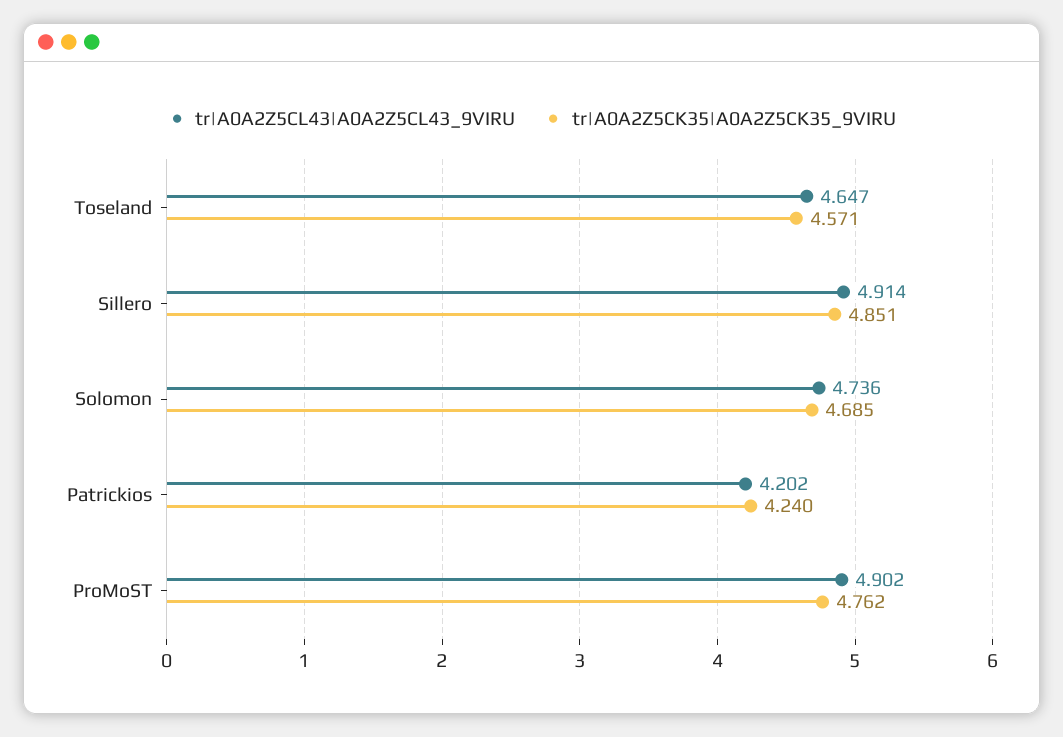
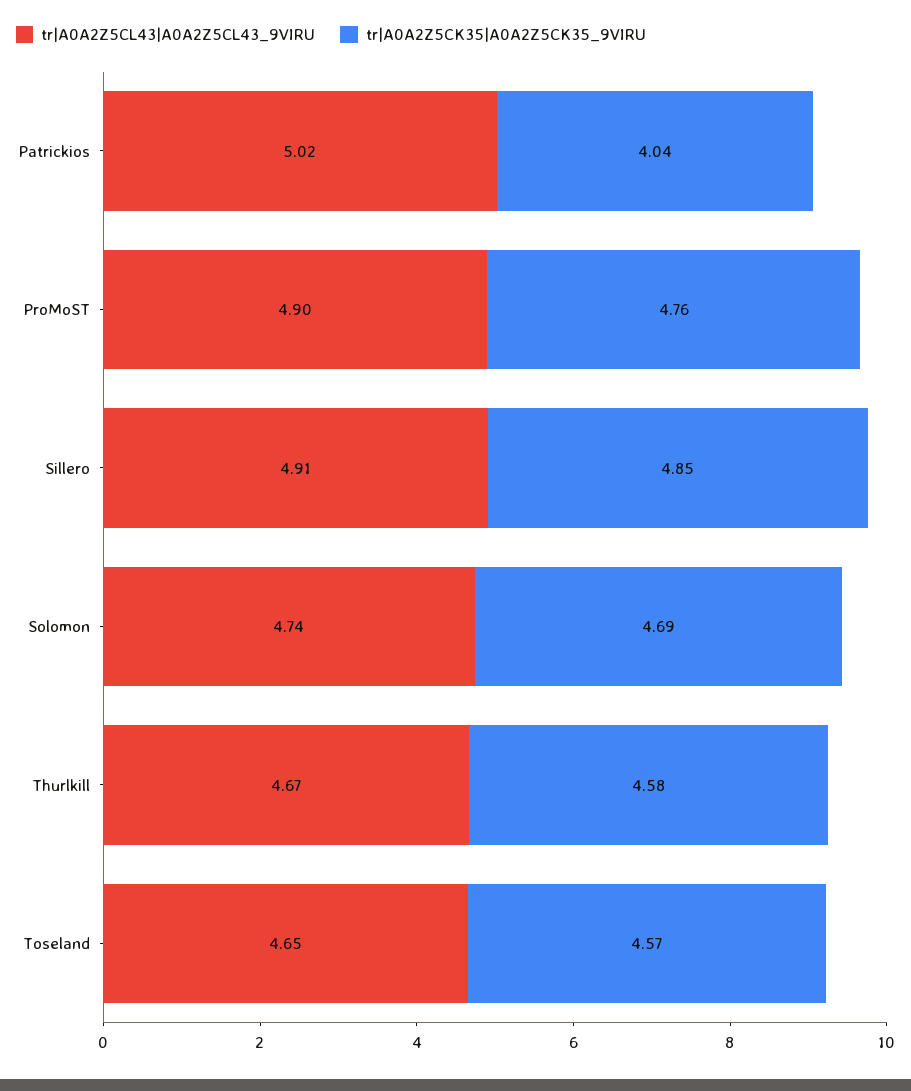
  {
    "tr|A0A2Z5CL43|A0A2Z5CL43_9VIRU": {
      "Toseland": 4.647,
      "Sillero": 4.914,
      "Solomon": 4.736,
-     "Patrickios": 4.202,
+     "Patrickios": 5.02,
-     "ProMoST": 4.902
+     "ProMoST": 4.902,
+     "Thurlkill": 4.67
    },
    "tr|A0A2Z5CK35|A0A2Z5CK35_9VIRU": {
      "Toseland": 4.571,
      "Sillero": 4.851,
      "Solomon": 4.685,
-     "Patrickios": 4.24,
+     "Patrickios": 4.04,
-     "ProMoST": 4.762
+     "ProMoST": 4.762,
+     "Thurlkill": 4.58
    }
  }

